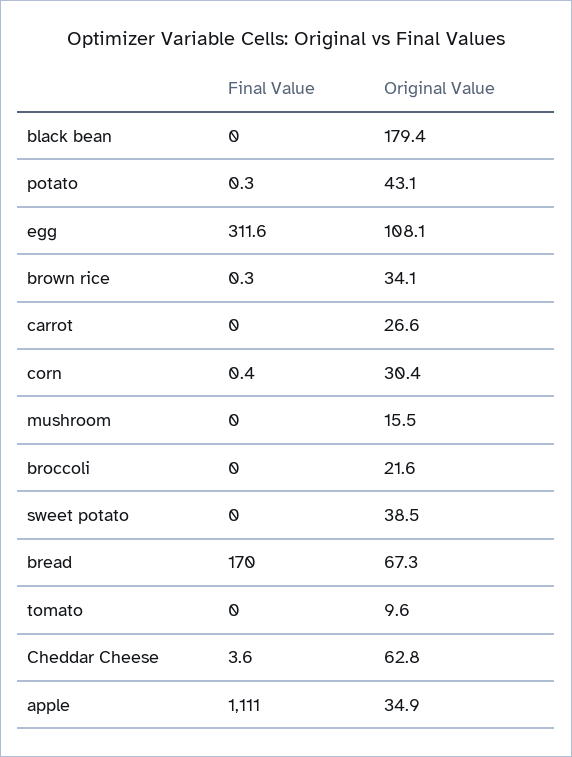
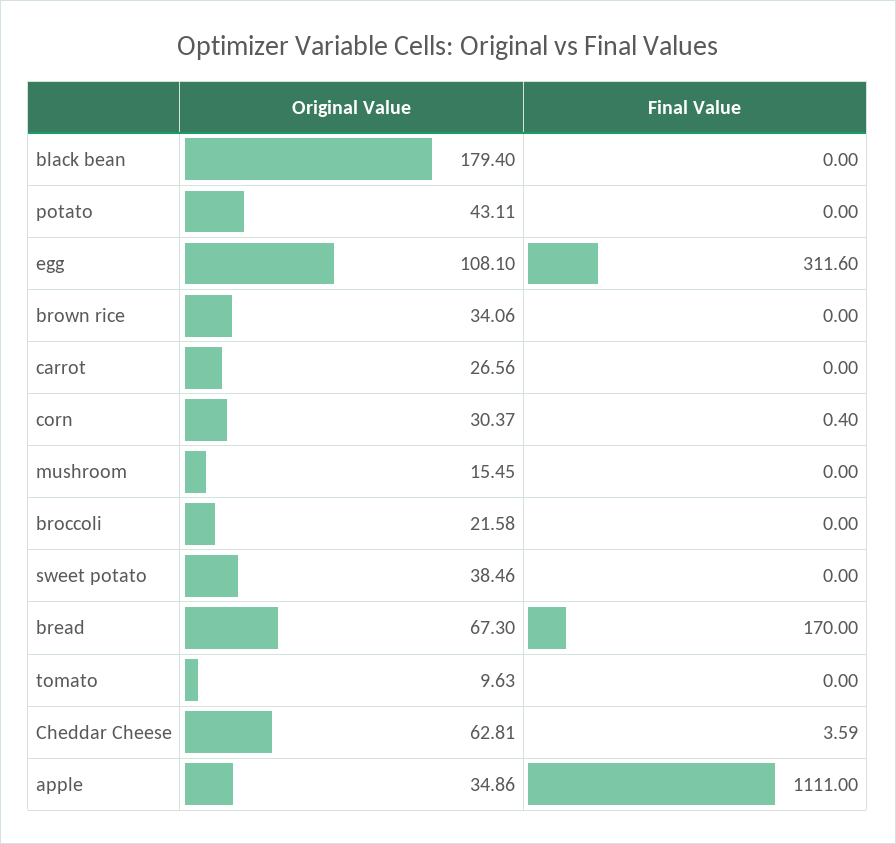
  {
    "Final Value": {
      "black bean": 0,
-     "potato": 0.3,
+     "potato": 0,
      "egg": 311.6,
-     "brown rice": 0.3,
+     "brown rice": 0,
      "carrot": 0,
      "corn": 0.4,
      "mushroom": 0,
      "broccoli": 0,
      "sweet potato": 0,
      "bread": 170,
      "tomato": 0,
      "Cheddar Cheese": 3.59,
      "apple": 1111
    },
    "Original Value": {
      "black bean": 179.4,
      "potato": 43.11,
      "egg": 108.1,
      "brown rice": 34.06,
      "carrot": 26.56,
      "corn": 30.37,
      "mushroom": 15.45,
      "broccoli": 21.58,
      "sweet potato": 38.46,
      "bread": 67.3,
      "tomato": 9.63,
      "Cheddar Cheese": 62.81,
      "apple": 34.86
    }
  }

